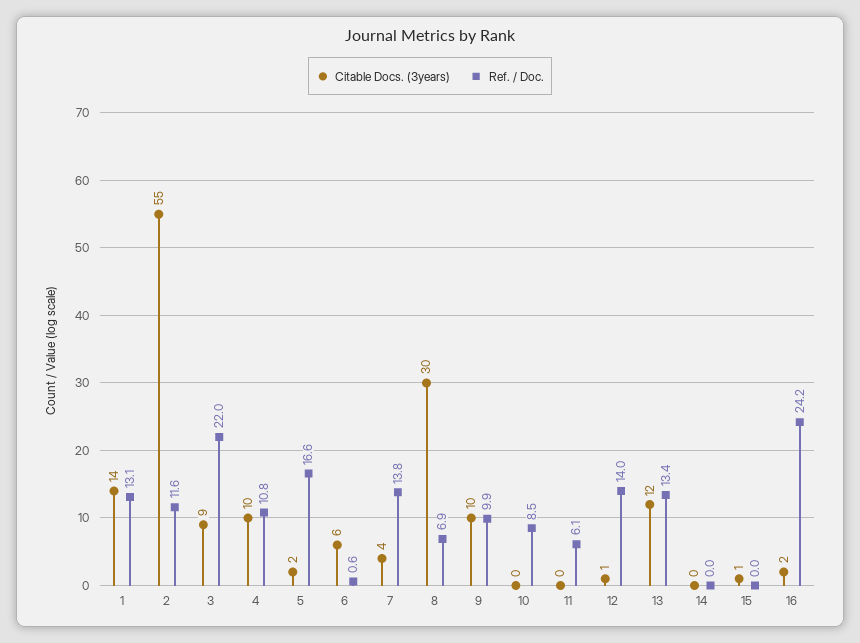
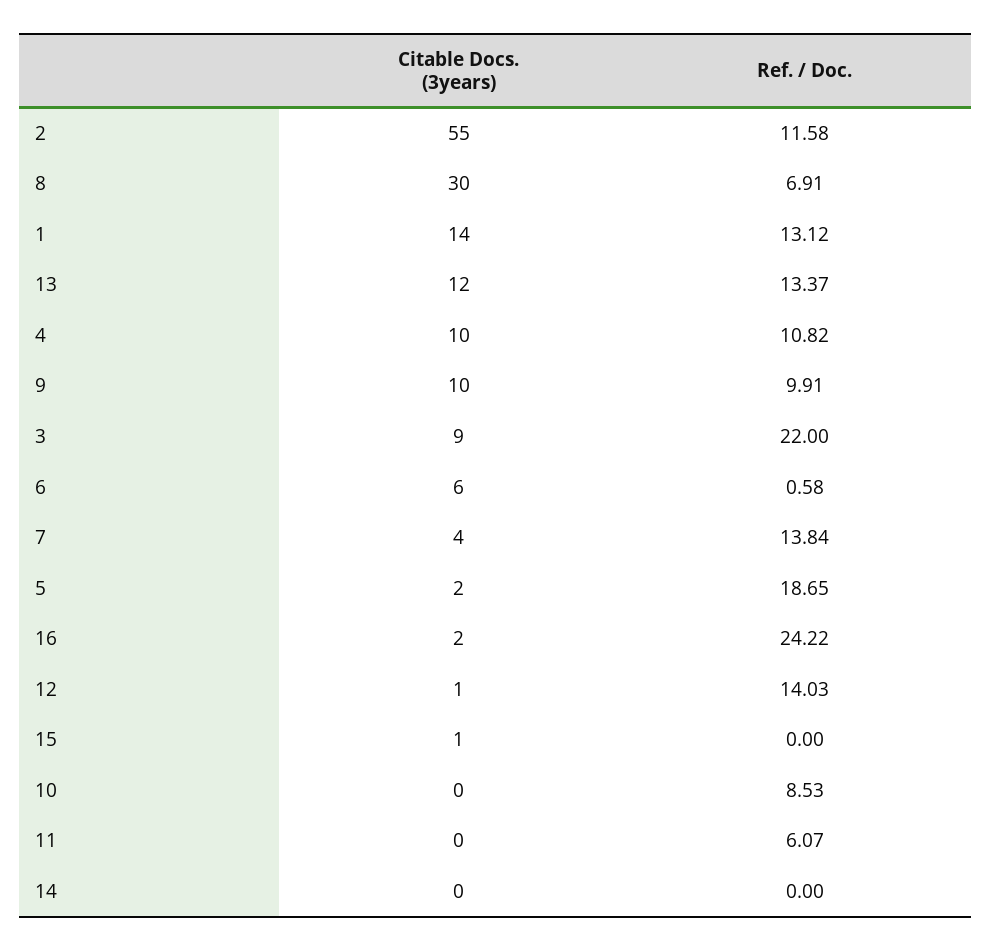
  {
    "Citable Docs. (3years)": {
      "1": 14,
      "2": 55,
      "3": 9,
      "4": 10,
      "5": 2,
      "6": 6,
      "7": 4,
      "8": 30,
      "9": 10,
      "10": 0,
      "11": 0,
      "12": 1,
      "13": 12,
      "14": 0,
      "15": 1,
      "16": 2
    },
    "Ref. / Doc.": {
      "1": 13.12,
      "2": 11.58,
      "3": 22,
      "4": 10.82,
-     "5": 16.6,
+     "5": 18.65,
      "6": 0.58,
      "7": 13.84,
      "8": 6.91,
      "9": 9.91,
      "10": 8.53,
      "11": 6.07,
      "12": 14.03,
      "13": 13.37,
      "14": 0,
      "15": 0,
      "16": 24.22
    }
  }

